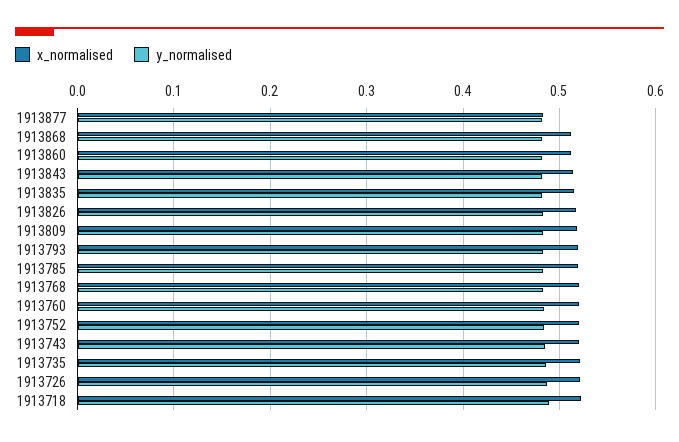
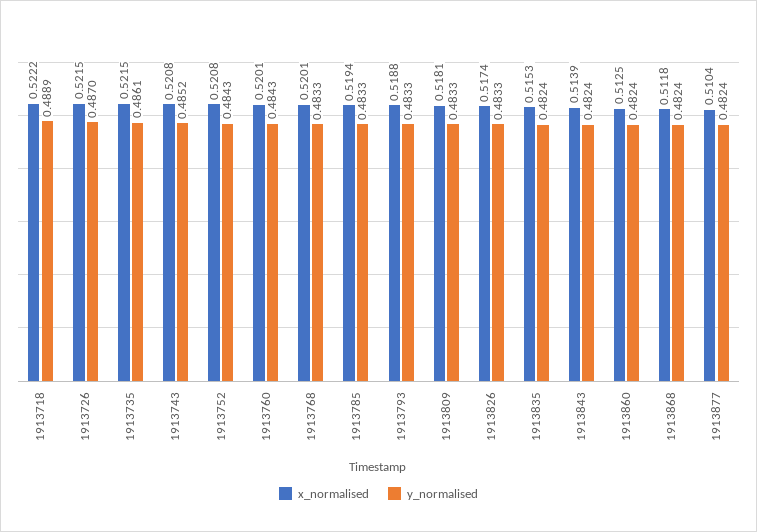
  {
    "x_normalised": {
-     "1913877": 0.48,
+     "1913877": 0.5104,
      "1913868": 0.5118,
      "1913860": 0.5125,
      "1913843": 0.5139,
      "1913835": 0.5153,
      "1913826": 0.5174,
      "1913809": 0.5181,
      "1913793": 0.5188,
      "1913785": 0.5194,
      "1913768": 0.5201,
      "1913760": 0.5201,
      "1913752": 0.5208,
      "1913743": 0.5208,
      "1913735": 0.5215,
      "1913726": 0.5215,
      "1913718": 0.5222
    },
    "y_normalised": {
      "1913877": 0.4824,
      "1913868": 0.4824,
      "1913860": 0.4824,
      "1913843": 0.4824,
      "1913835": 0.4824,
      "1913826": 0.4833,
      "1913809": 0.4833,
      "1913793": 0.4833,
      "1913785": 0.4833,
      "1913768": 0.4833,
      "1913760": 0.4843,
      "1913752": 0.4843,
      "1913743": 0.4852,
      "1913735": 0.4861,
      "1913726": 0.487,
      "1913718": 0.4889
    }
  }

